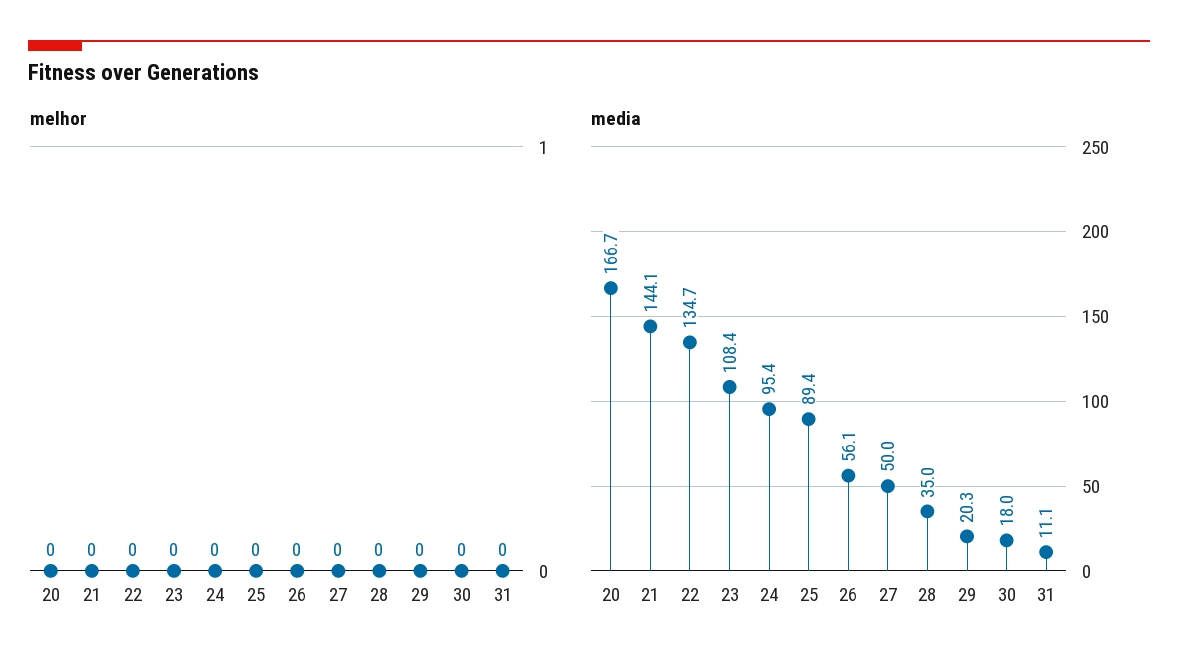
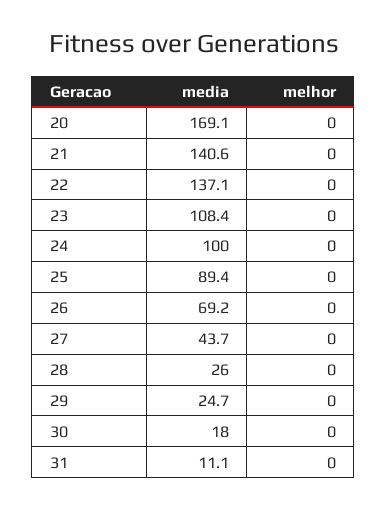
  {
    "melhor": {
      "20": 0,
      "21": 0,
      "22": 0,
      "23": 0,
      "24": 0,
      "25": 0,
      "26": 0,
      "27": 0,
      "28": 0,
      "29": 0,
      "30": 0,
      "31": 0
    },
    "media": {
-     "20": 166.7,
+     "20": 169.1,
-     "21": 144.1,
+     "21": 140.6,
-     "22": 134.7,
+     "22": 137.1,
      "23": 108.4,
-     "24": 95.4,
+     "24": 100,
      "25": 89.4,
-     "26": 56.1,
+     "26": 69.2,
-     "27": 50,
+     "27": 43.7,
-     "28": 35,
+     "28": 26,
-     "29": 20.3,
+     "29": 24.7,
      "30": 18,
      "31": 11.1
    }
  }

